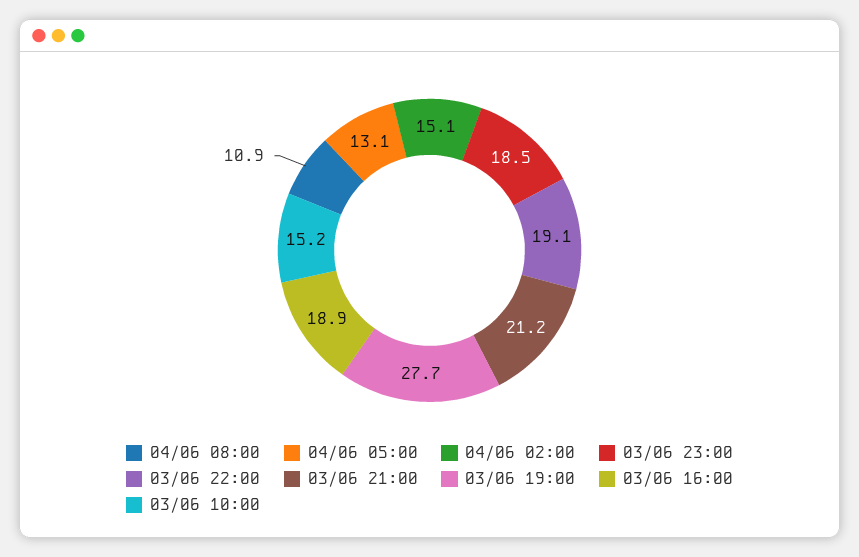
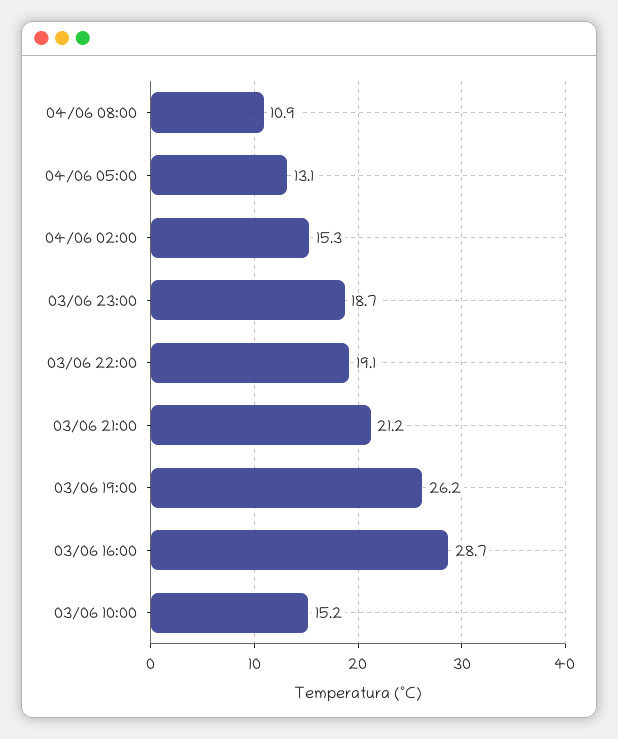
  {
    "04/06 08:00": 10.9,
    "04/06 05:00": 13.1,
-   "04/06 02:00": 15.1,
+   "04/06 02:00": 15.3,
-   "03/06 23:00": 18.5,
+   "03/06 23:00": 18.7,
    "03/06 22:00": 19.1,
    "03/06 21:00": 21.2,
-   "03/06 19:00": 27.7,
+   "03/06 19:00": 26.2,
-   "03/06 16:00": 18.9,
+   "03/06 16:00": 28.7,
    "03/06 10:00": 15.2
  }

